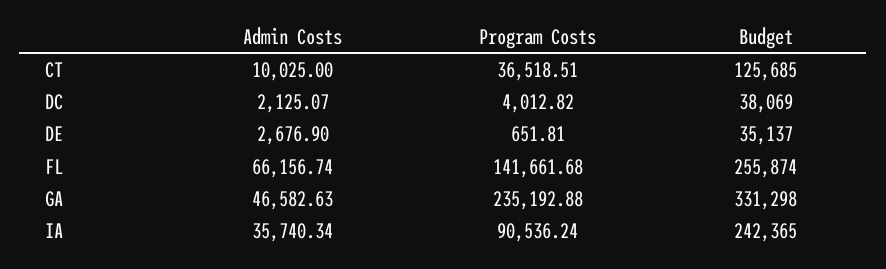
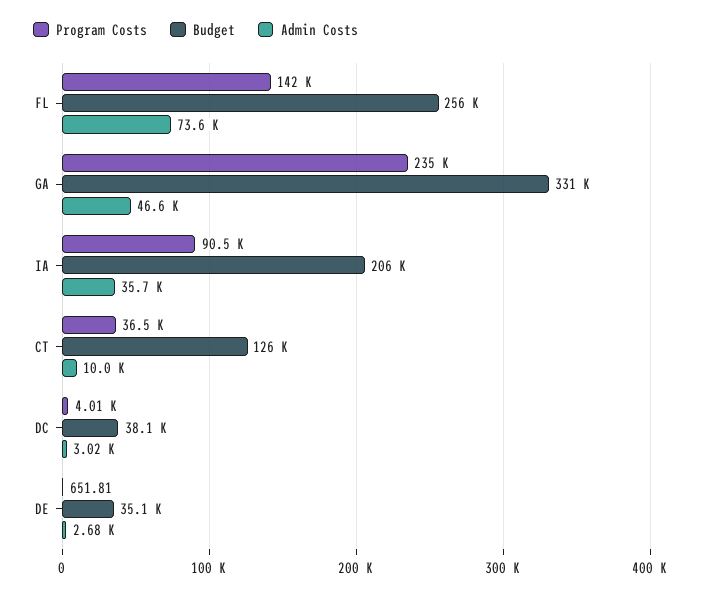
  {
    "Admin Costs": {
      "CT": 10025,
-     "DC": 2125.07,
+     "DC": 3020,
      "DE": 2676.9,
-     "FL": 66156.74,
+     "FL": 73600,
      "GA": 46582.63,
      "IA": 35740.34
    },
    "Program Costs": {
      "CT": 36518.51,
      "DC": 4012.82,
      "DE": 651.81,
      "FL": 141661.68,
      "GA": 235192.88,
      "IA": 90536.24
    },
    "Budget": {
      "CT": 125685,
      "DC": 38069,
      "DE": 35137,
      "FL": 255874,
      "GA": 331298,
-     "IA": 242365
+     "IA": 206000
    }
  }

